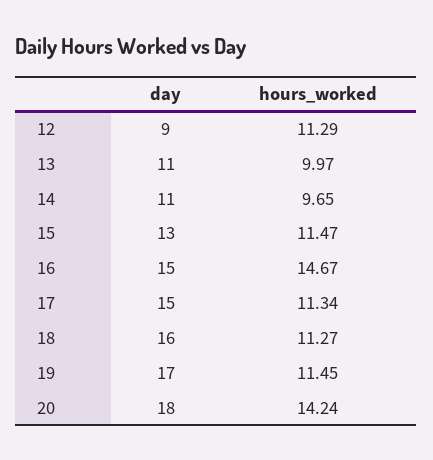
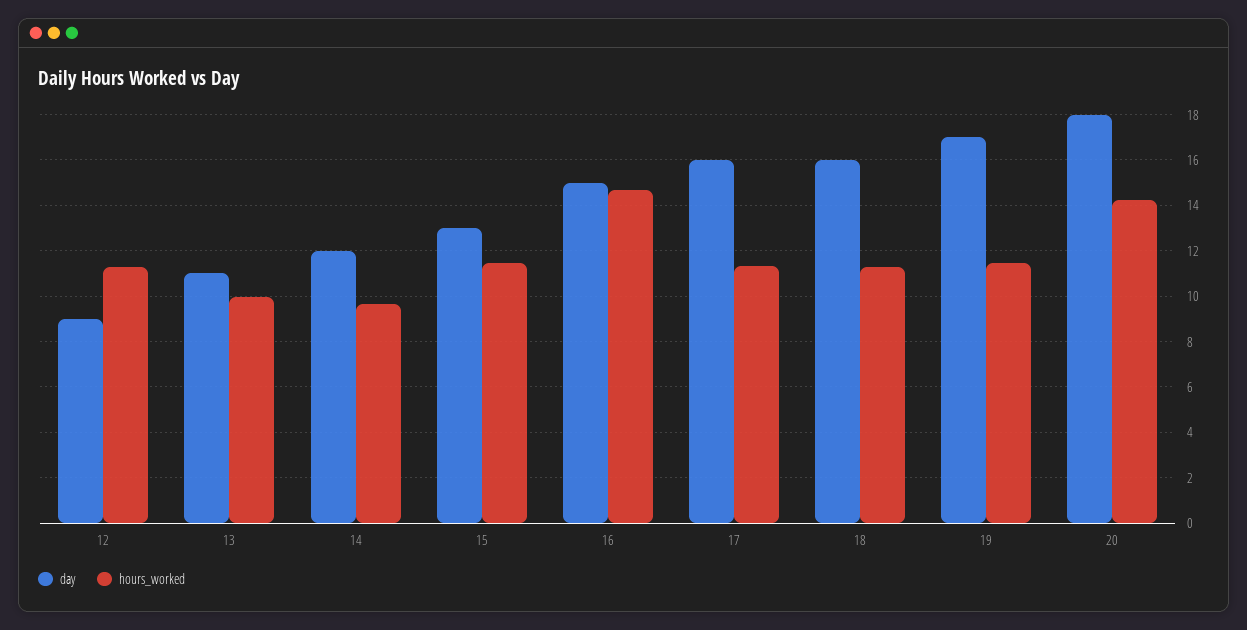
  {
    "day": {
      "12": 9,
      "13": 11,
-     "14": 11,
+     "14": 12,
      "15": 13,
      "16": 15,
-     "17": 15,
+     "17": 16,
      "18": 16,
      "19": 17,
      "20": 18
    },
    "hours_worked": {
      "12": 11.29,
      "13": 9.97,
      "14": 9.65,
      "15": 11.47,
      "16": 14.67,
      "17": 11.34,
      "18": 11.27,
      "19": 11.45,
      "20": 14.24
    }
  }

